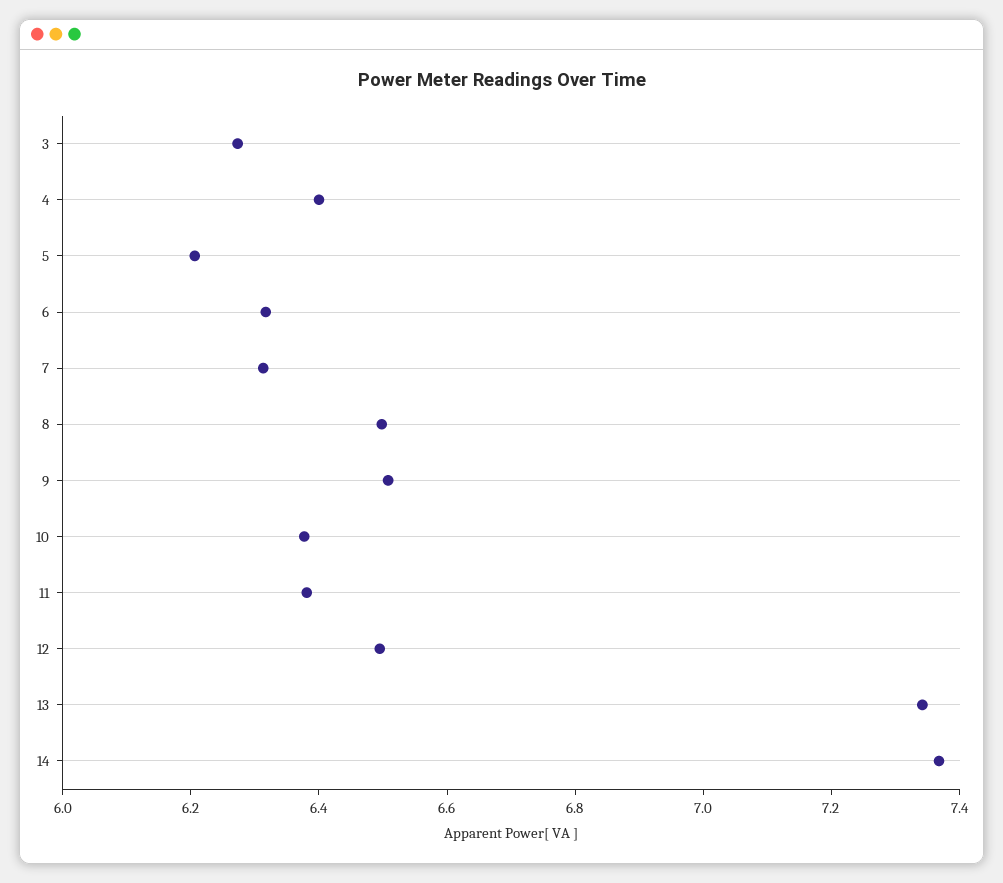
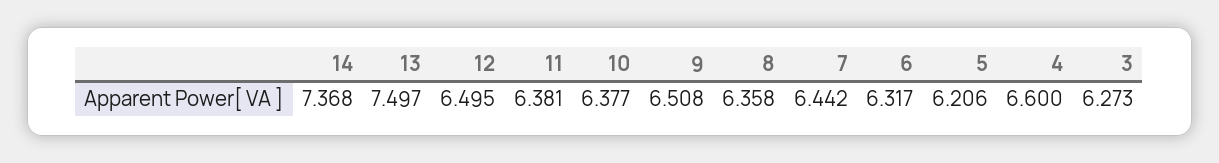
  {
    "3": 6.273,
-   "4": 6.4,
+   "4": 6.6,
    "5": 6.206,
    "6": 6.317,
-   "7": 6.3,
+   "7": 6.442,
-   "8": 6.5,
+   "8": 6.358,
    "9": 6.508,
    "10": 6.377,
    "11": 6.381,
    "12": 6.495,
-   "13": 7.35,
+   "13": 7.497,
    "14": 7.368
  }

